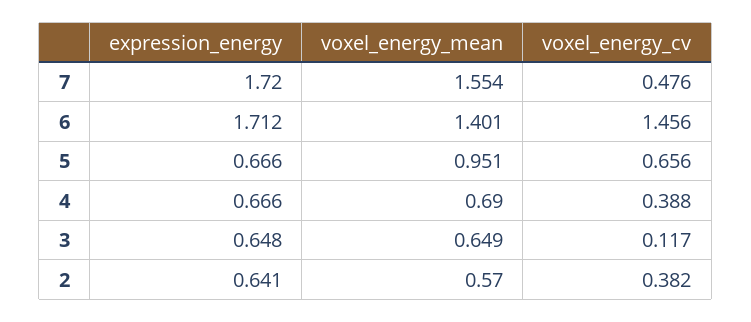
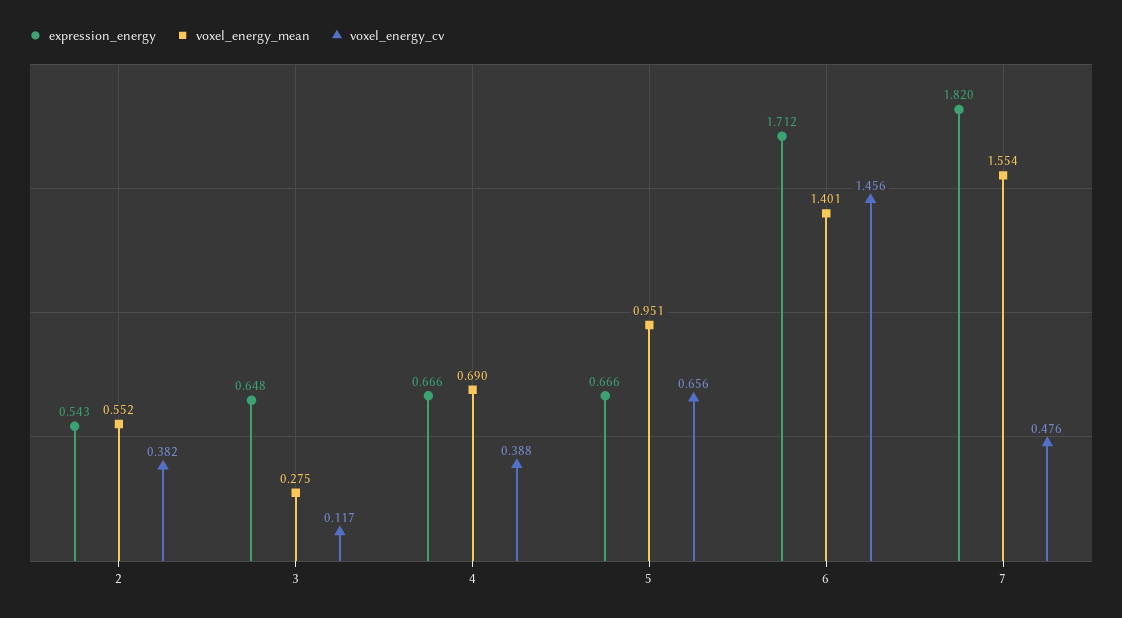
  {
    "expression_energy": {
-     "7": 1.72,
+     "7": 1.82,
      "6": 1.712,
      "5": 0.666,
      "4": 0.666,
      "3": 0.648,
-     "2": 0.641
+     "2": 0.543
    },
    "voxel_energy_mean": {
      "7": 1.554,
      "6": 1.401,
      "5": 0.951,
      "4": 0.69,
-     "3": 0.649,
+     "3": 0.275,
-     "2": 0.57
+     "2": 0.552
    },
    "voxel_energy_cv": {
      "7": 0.476,
      "6": 1.456,
      "5": 0.656,
      "4": 0.388,
      "3": 0.117,
      "2": 0.382
    }
  }

